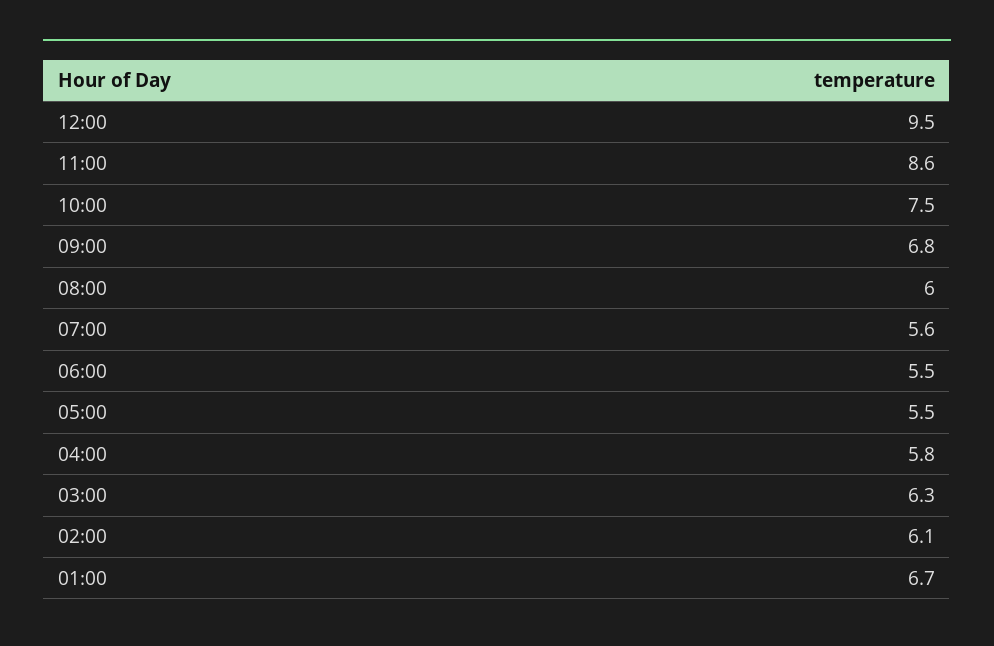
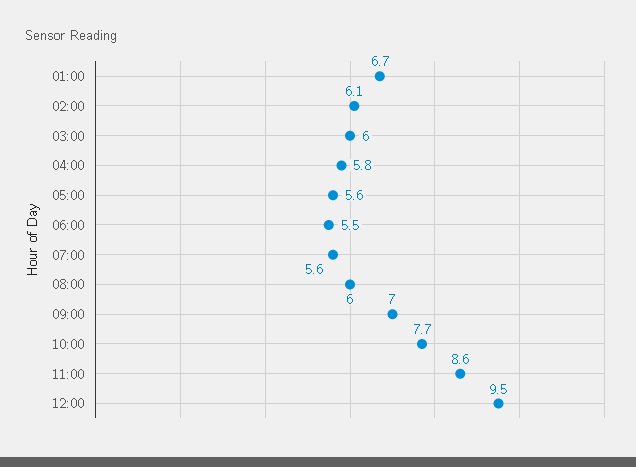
  {
    "12:00": 9.5,
    "11:00": 8.6,
-   "10:00": 7.5,
+   "10:00": 7.7,
-   "09:00": 6.8,
+   "09:00": 7,
    "08:00": 6,
    "07:00": 5.6,
    "06:00": 5.5,
-   "05:00": 5.5,
+   "05:00": 5.6,
    "04:00": 5.8,
-   "03:00": 6.3,
+   "03:00": 6,
    "02:00": 6.1,
    "01:00": 6.7
  }

